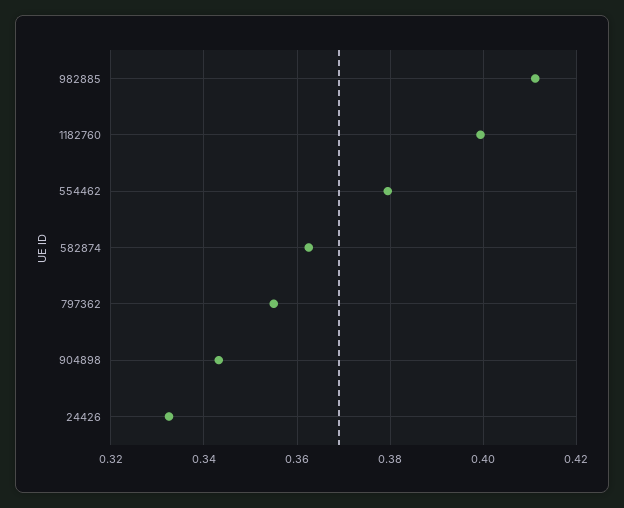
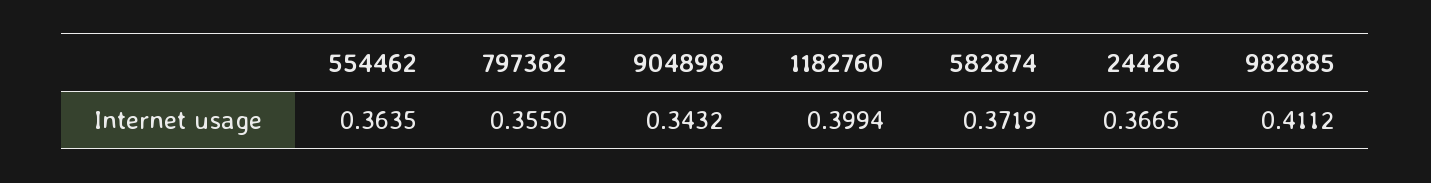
  {
    "982885": 0.4112,
    "1182760": 0.3994,
-   "554462": 0.38,
+   "554462": 0.3635,
-   "582874": 0.362,
+   "582874": 0.3719,
    "797362": 0.355,
    "904898": 0.3432,
-   "24426": 0.332
+   "24426": 0.3665
  }

